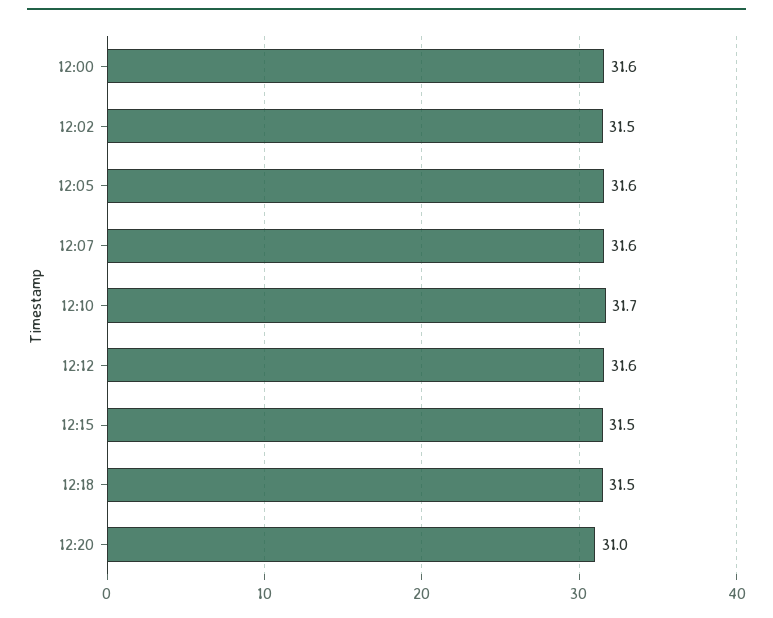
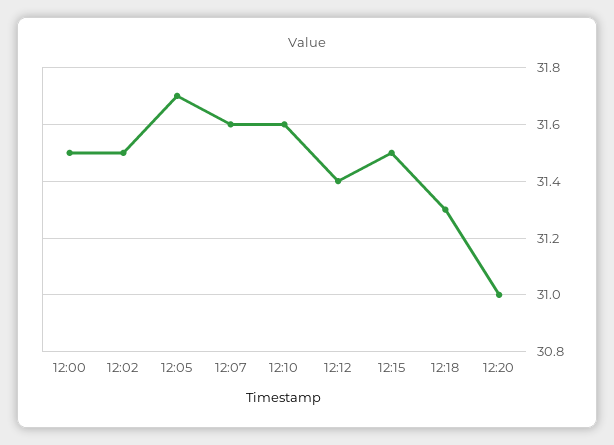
  {
-   "12:00": 31.6,
+   "12:00": 31.5,
    "12:02": 31.5,
-   "12:05": 31.6,
+   "12:05": 31.7,
    "12:07": 31.6,
-   "12:10": 31.7,
+   "12:10": 31.6,
-   "12:12": 31.6,
+   "12:12": 31.4,
    "12:15": 31.5,
-   "12:18": 31.5,
+   "12:18": 31.3,
    "12:20": 31
  }

